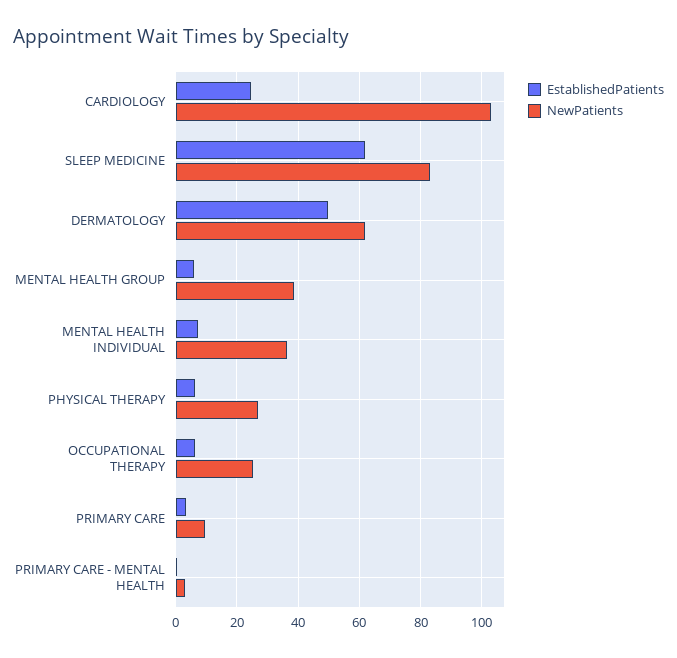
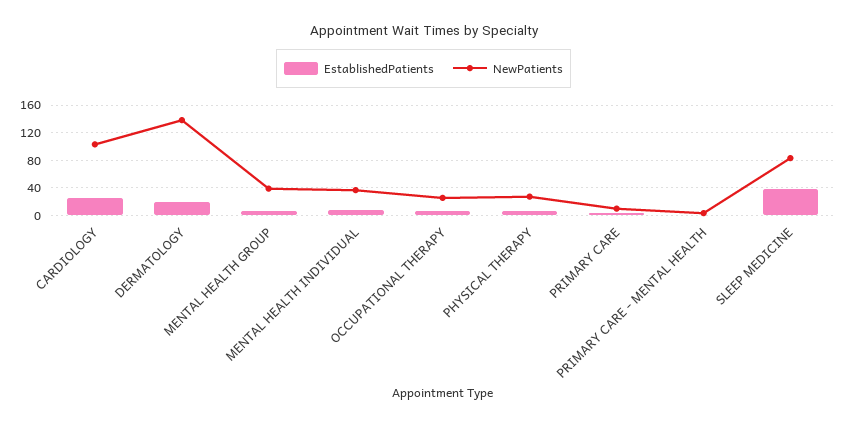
  {
    "EstablishedPatients": {
      "CARDIOLOGY": 24,
-     "SLEEP MEDICINE": 62,
+     "SLEEP MEDICINE": 40,
-     "DERMATOLOGY": 50,
+     "DERMATOLOGY": 20,
      "MENTAL HEALTH GROUP": 6,
      "MENTAL HEALTH INDIVIDUAL": 8,
      "PHYSICAL THERAPY": 6,
      "OCCUPATIONAL THERAPY": 6,
      "PRIMARY CARE": 4,
      "PRIMARY CARE - MENTAL HEALTH": 0
    },
    "NewPatients": {
      "CARDIOLOGY": 104,
      "SLEEP MEDICINE": 84,
-     "DERMATOLOGY": 62,
+     "DERMATOLOGY": 140,
      "MENTAL HEALTH GROUP": 38,
      "MENTAL HEALTH INDIVIDUAL": 36,
      "PHYSICAL THERAPY": 28,
      "OCCUPATIONAL THERAPY": 26,
      "PRIMARY CARE": 10,
      "PRIMARY CARE - MENTAL HEALTH": 4
    }
  }

